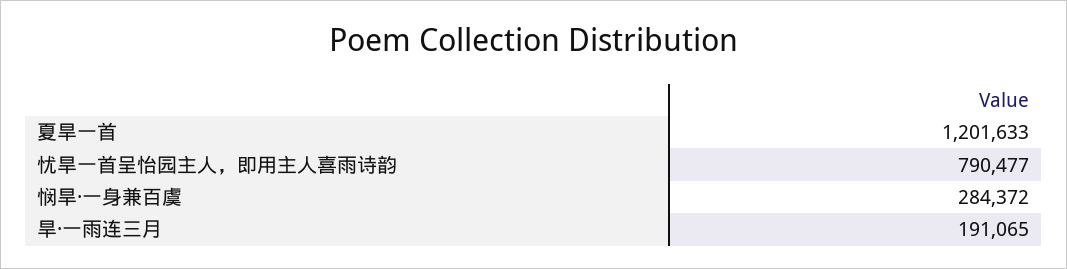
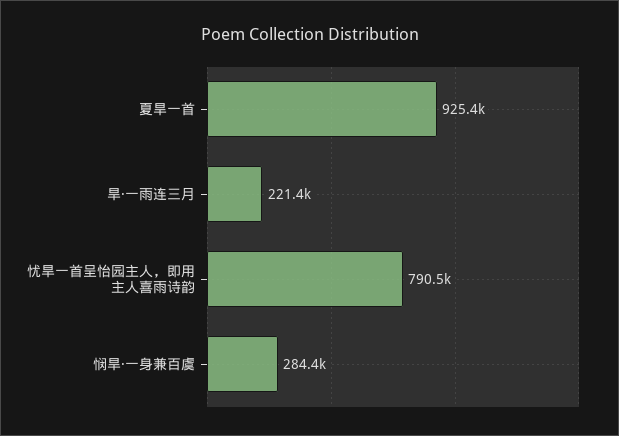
  {
-   "夏旱一首": 1201633,
+   "夏旱一首": 925400,
    "忧旱一首呈怡园主人，即用主人喜雨诗韵": 790477,
    "悯旱·一身兼百虞": 284372,
-   "旱·一雨连三月": 191065
+   "旱·一雨连三月": 221400
  }

